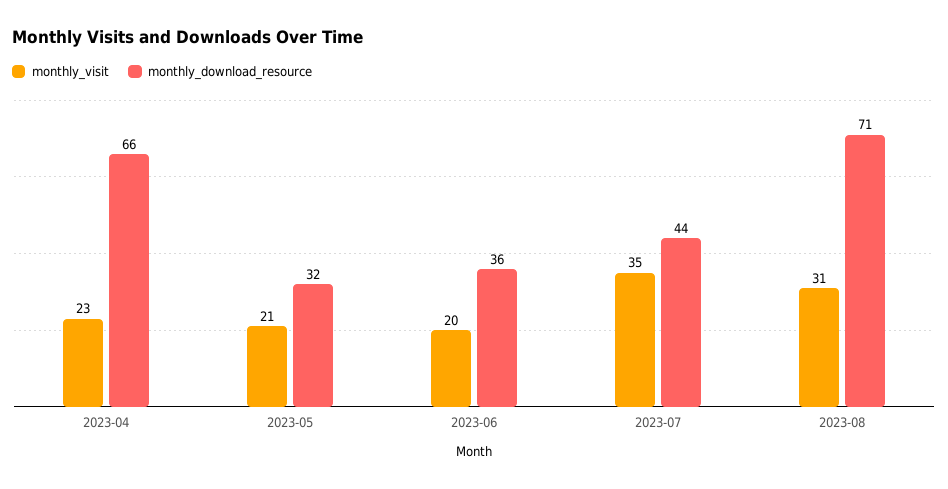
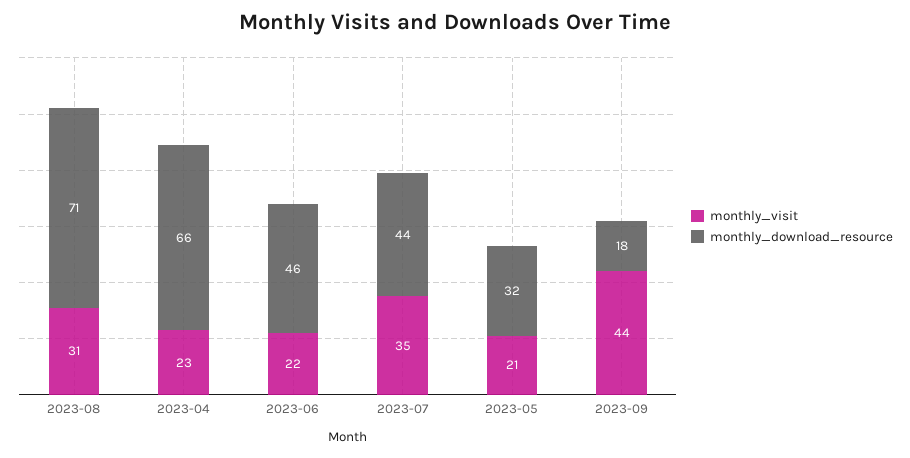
  {
    "monthly_visit": {
      "2023-04": 23,
      "2023-05": 21,
-     "2023-06": 20,
+     "2023-06": 22,
      "2023-07": 35,
-     "2023-08": 31
+     "2023-08": 31,
+     "2023-09": 44
    },
    "monthly_download_resource": {
      "2023-04": 66,
      "2023-05": 32,
-     "2023-06": 36,
+     "2023-06": 46,
      "2023-07": 44,
-     "2023-08": 71
+     "2023-08": 71,
+     "2023-09": 18
    }
  }

